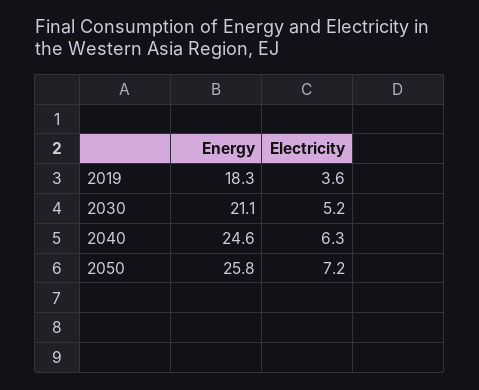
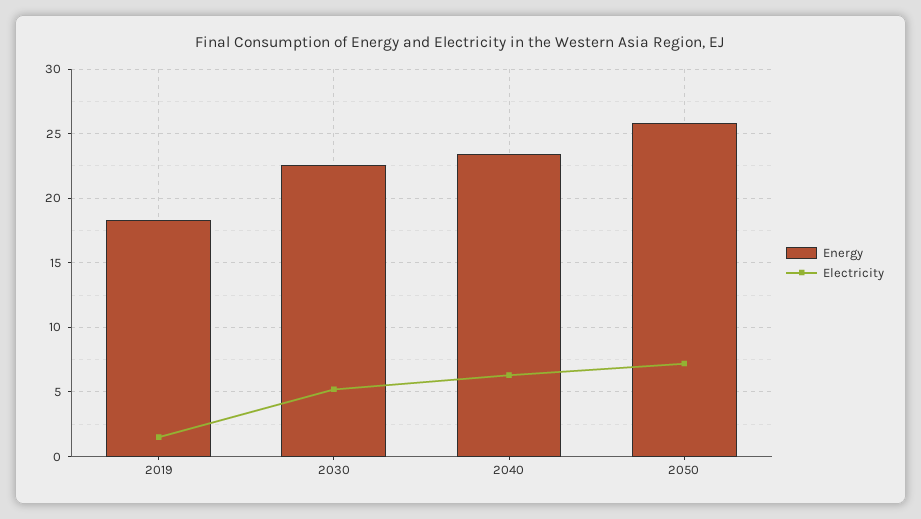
  {
    "Energy": {
      "2019": 18.3,
-     "2030": 21.1,
+     "2030": 22.5,
-     "2040": 24.6,
+     "2040": 23.5,
      "2050": 25.8
    },
    "Electricity": {
-     "2019": 3.6,
+     "2019": 1.5,
      "2030": 5.2,
      "2040": 6.3,
      "2050": 7.2
    }
  }

